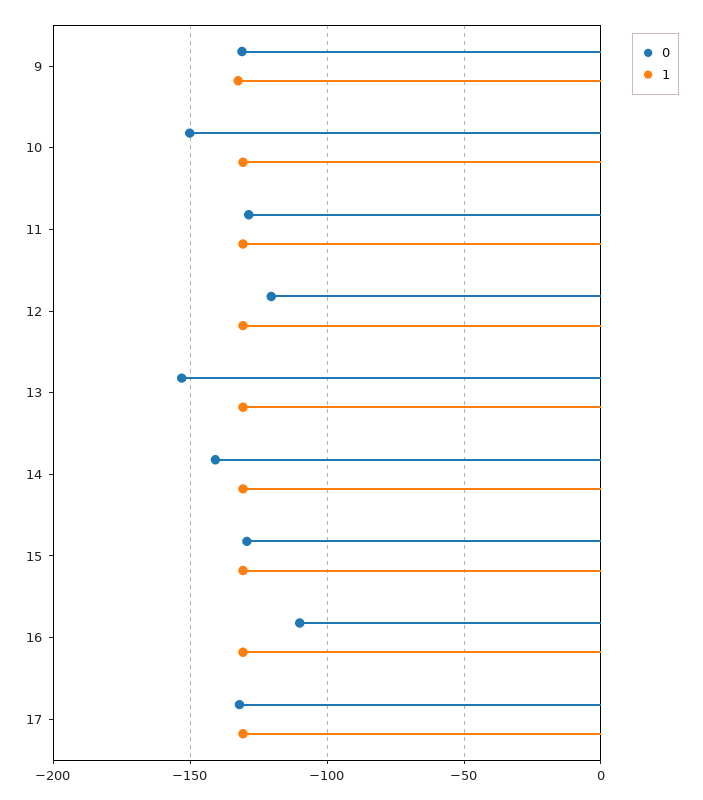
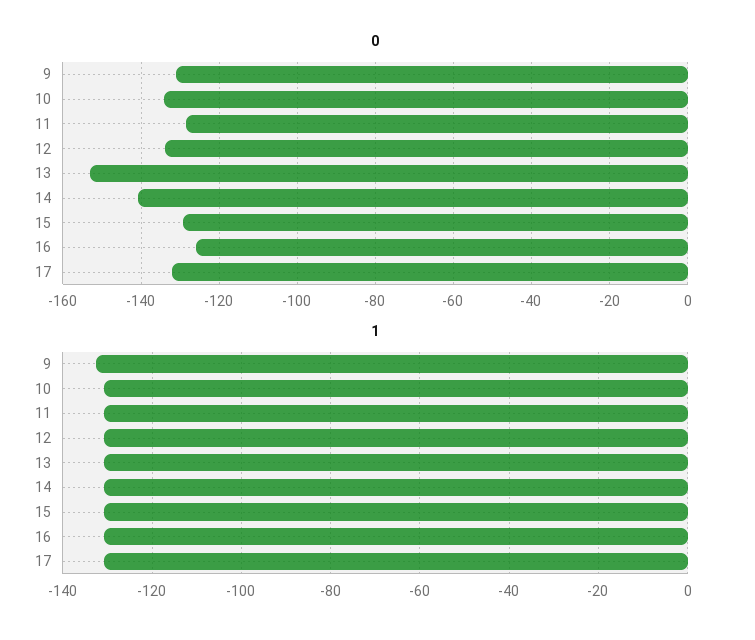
  {
    "0": {
      "9": -132,
-     "10": -150,
+     "10": -134,
      "11": -128,
-     "12": -120,
+     "12": -134,
      "13": -154,
      "14": -140,
      "15": -130,
-     "16": -110,
+     "16": -126,
      "17": -132
    },
    "1": {
      "9": -132,
      "10": -130,
      "11": -130,
      "12": -130,
      "13": -130,
      "14": -130,
      "15": -130,
      "16": -130,
      "17": -130
    }
  }

